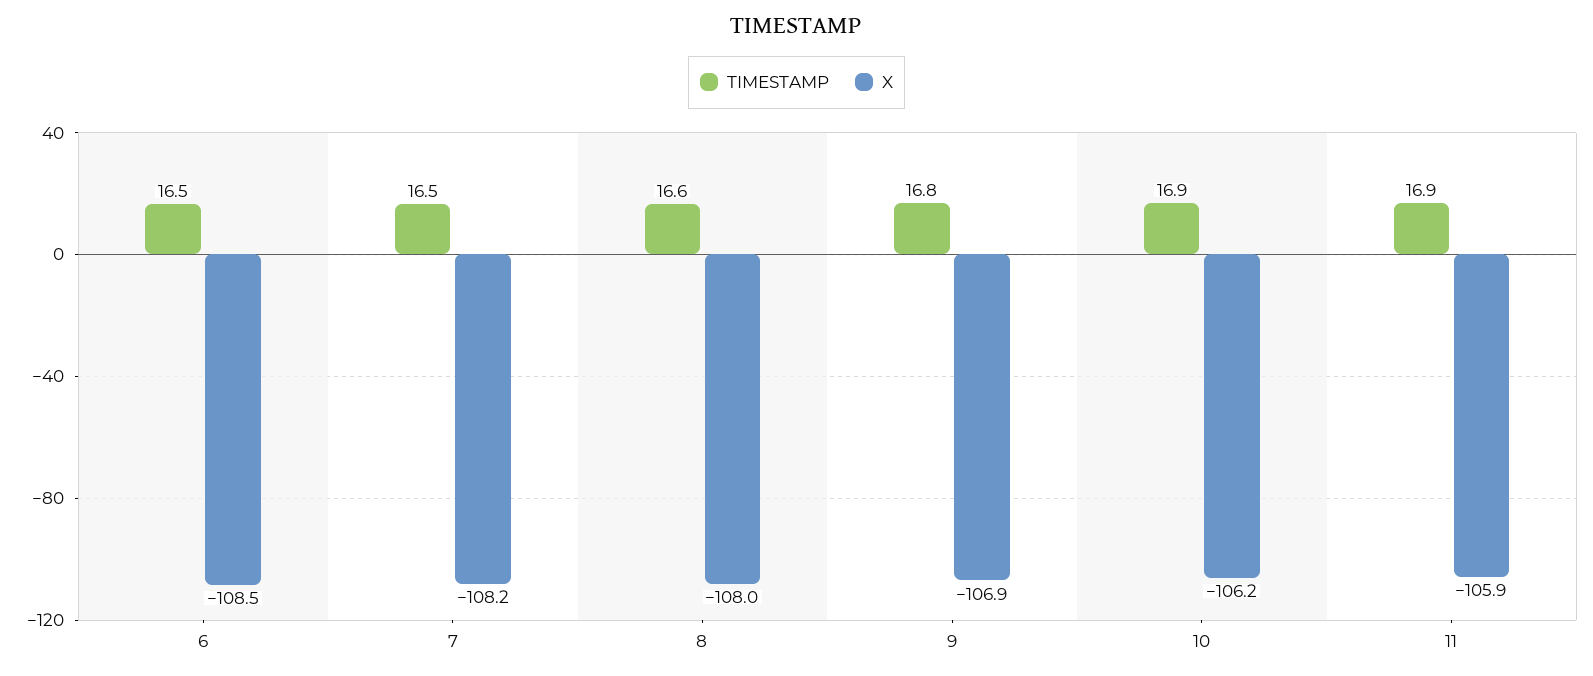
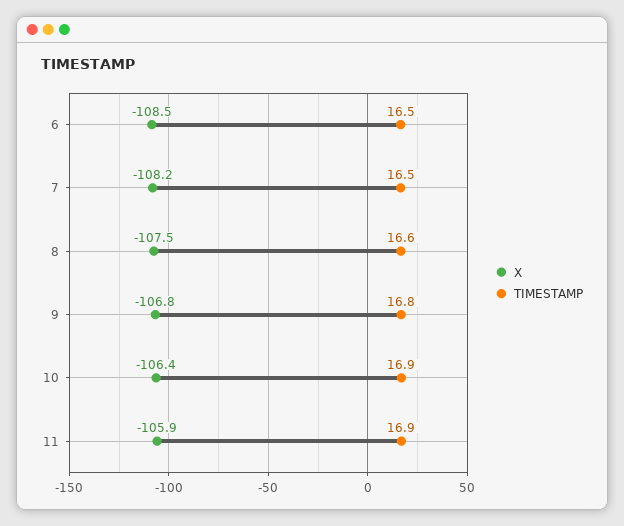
  {
    "TIMESTAMP": {
      "6": 16.5,
      "7": 16.5,
      "8": 16.6,
      "9": 16.8,
      "10": 16.9,
      "11": 16.9
    },
    "X": {
      "6": -108.5,
      "7": -108.2,
-     "8": -108,
+     "8": -107.5,
-     "9": -106.9,
+     "9": -106.8,
-     "10": -106.2,
+     "10": -106.4,
      "11": -105.9
    }
  }

